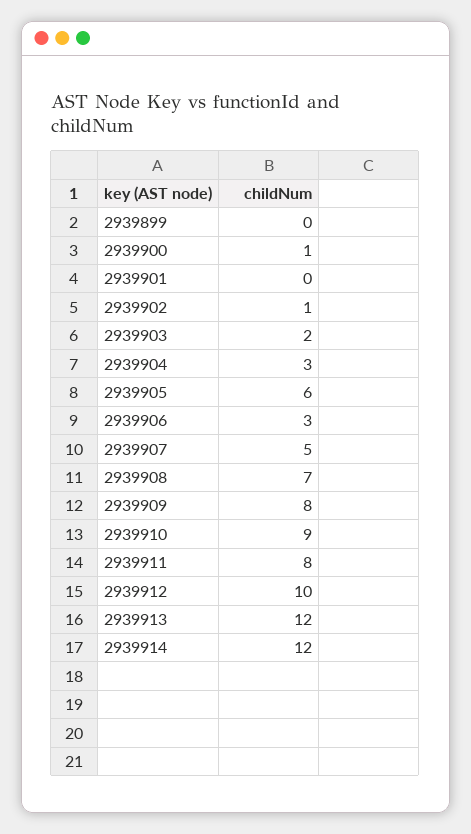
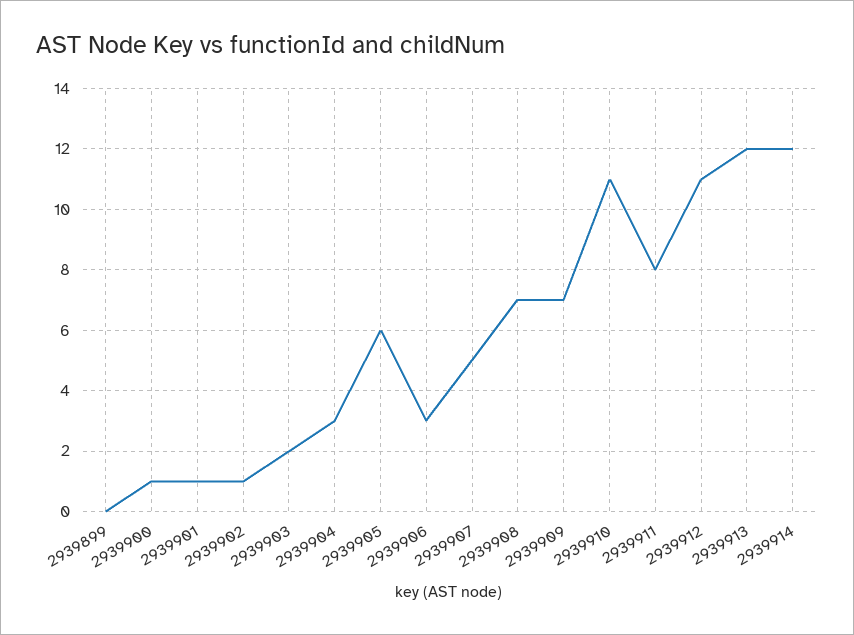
  {
    "2939899": 0,
    "2939900": 1,
-   "2939901": 0,
+   "2939901": 1,
    "2939902": 1,
    "2939903": 2,
    "2939904": 3,
    "2939905": 6,
    "2939906": 3,
    "2939907": 5,
    "2939908": 7,
-   "2939909": 8,
+   "2939909": 7,
-   "2939910": 9,
+   "2939910": 11,
    "2939911": 8,
-   "2939912": 10,
+   "2939912": 11,
    "2939913": 12,
    "2939914": 12
  }

